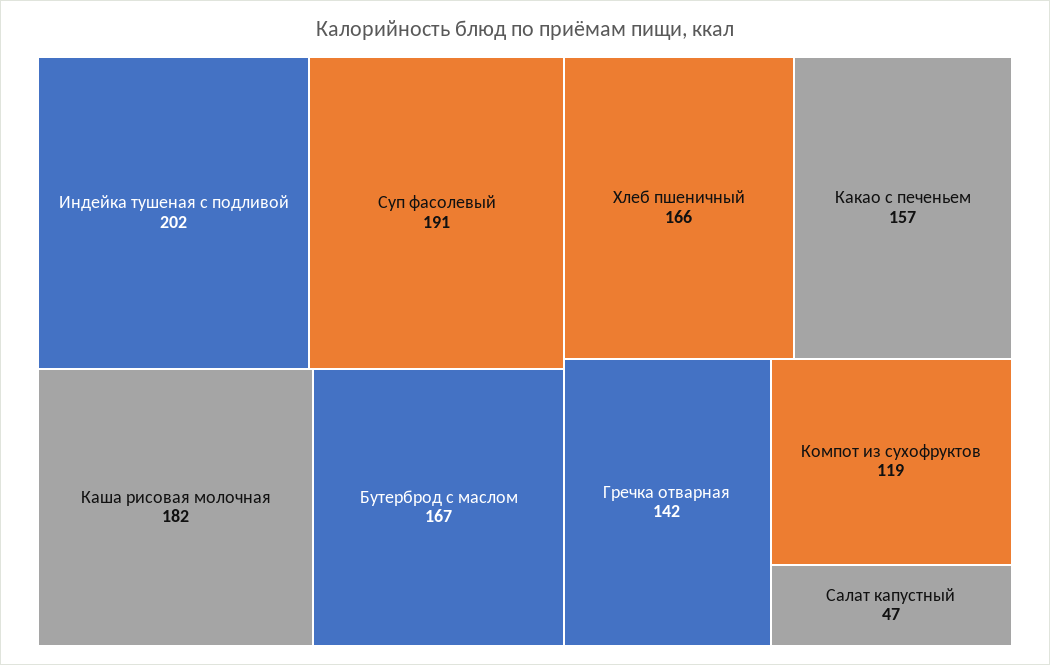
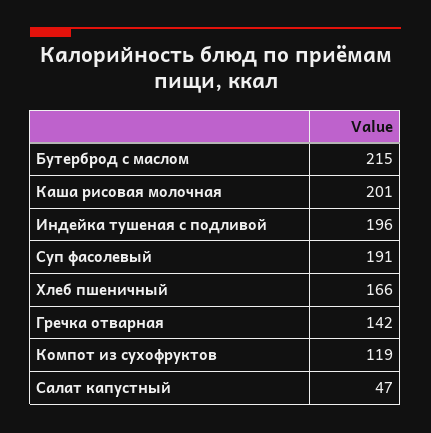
  {
-   "Индейка тушеная с подливой": 202,
+   "Индейка тушеная с подливой": 196,
    "Суп фасолевый": 191,
-   "Каша рисовая молочная": 182,
+   "Каша рисовая молочная": 201,
-   "Бутерброд с маслом": 167,
+   "Бутерброд с маслом": 215,
    "Хлеб пшеничный": 166,
-   "Какао с печеньем": 157,
    "Гречка отварная": 142,
    "Компот из сухофруктов": 119,
    "Салат капустный": 47
  }

